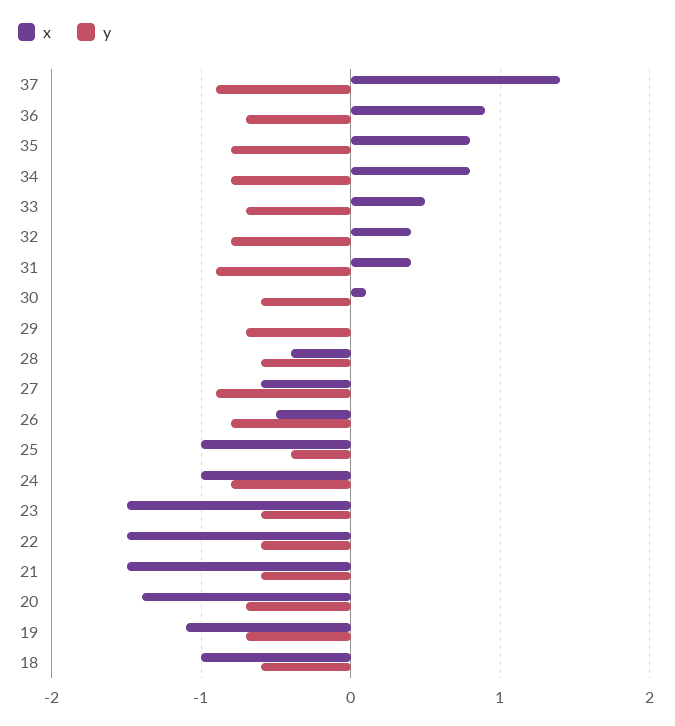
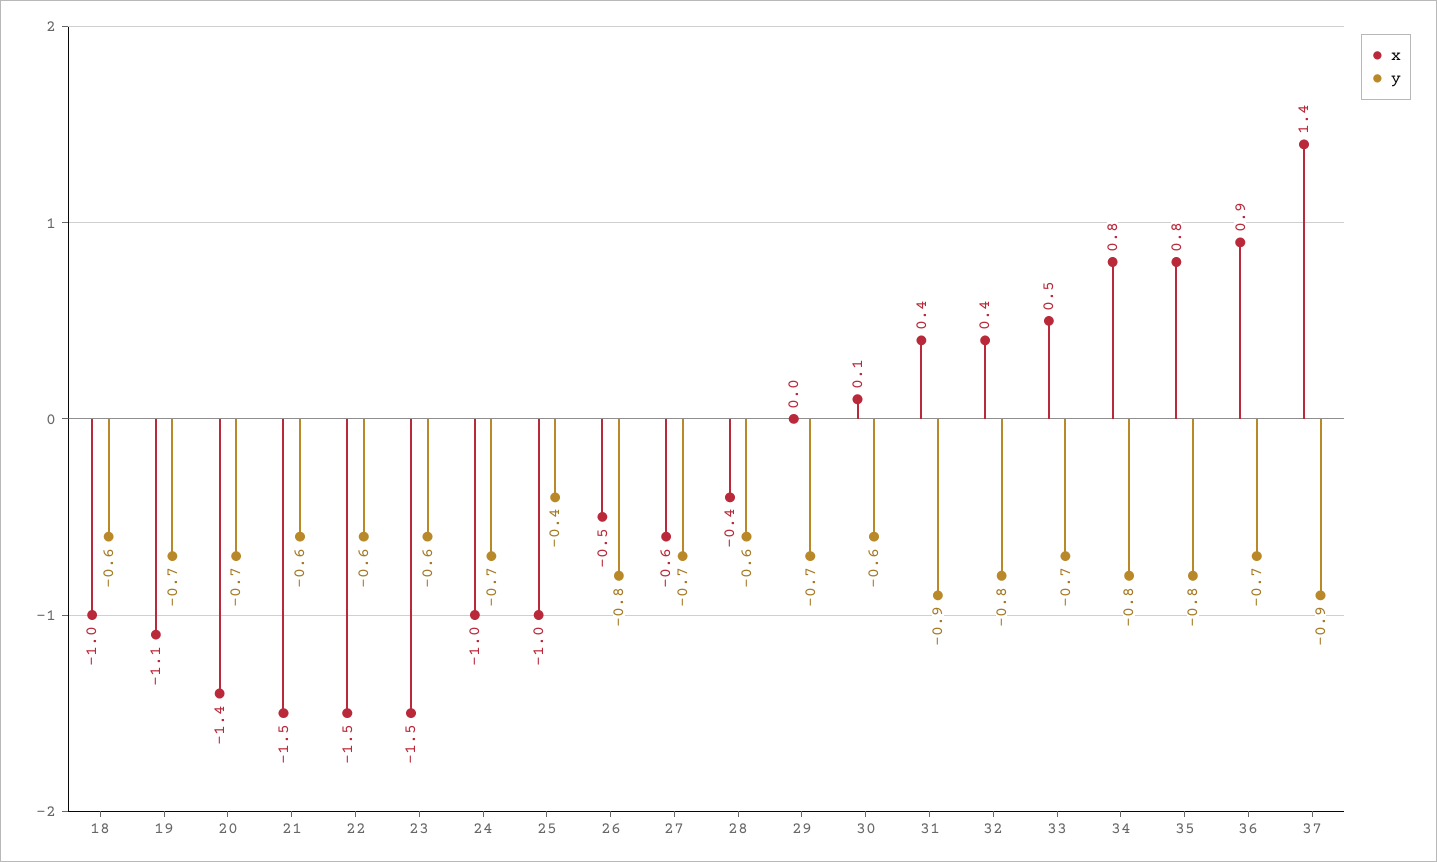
  {
    "x": {
      "37": 1.4,
      "36": 0.9,
      "35": 0.8,
      "34": 0.8,
      "33": 0.5,
      "32": 0.4,
      "31": 0.4,
      "30": 0.1,
      "29": 0,
      "28": -0.4,
      "27": -0.6,
      "26": -0.5,
      "25": -1,
      "24": -1,
      "23": -1.5,
      "22": -1.5,
      "21": -1.5,
      "20": -1.4,
      "19": -1.1,
      "18": -1
    },
    "y": {
      "37": -0.9,
      "36": -0.7,
      "35": -0.8,
      "34": -0.8,
      "33": -0.7,
      "32": -0.8,
      "31": -0.9,
      "30": -0.6,
      "29": -0.7,
      "28": -0.6,
-     "27": -0.9,
+     "27": -0.7,
      "26": -0.8,
      "25": -0.4,
-     "24": -0.8,
+     "24": -0.7,
      "23": -0.6,
      "22": -0.6,
      "21": -0.6,
      "20": -0.7,
      "19": -0.7,
      "18": -0.6
    }
  }

